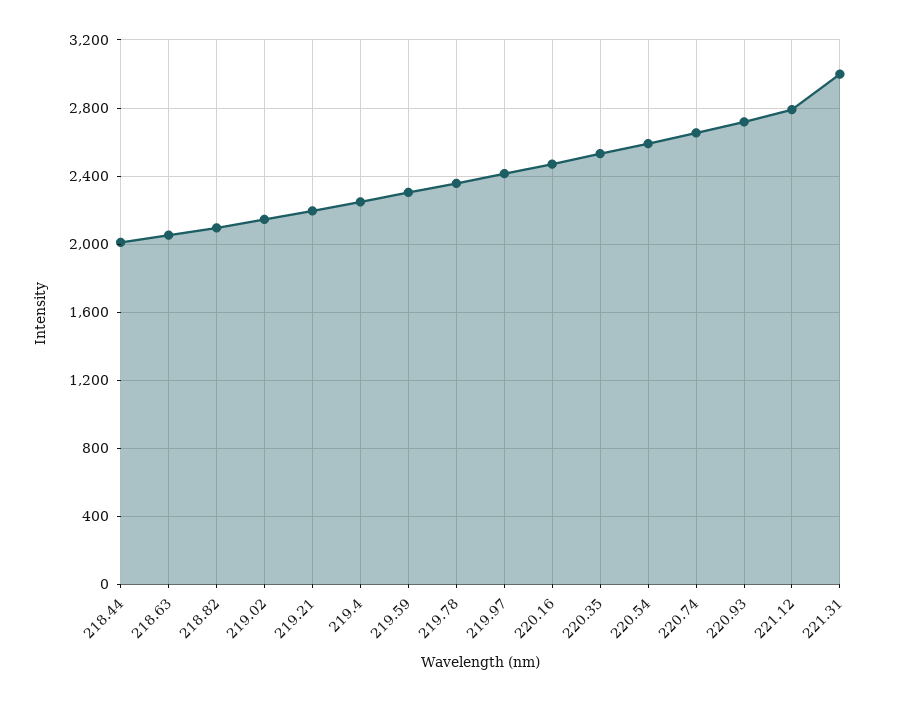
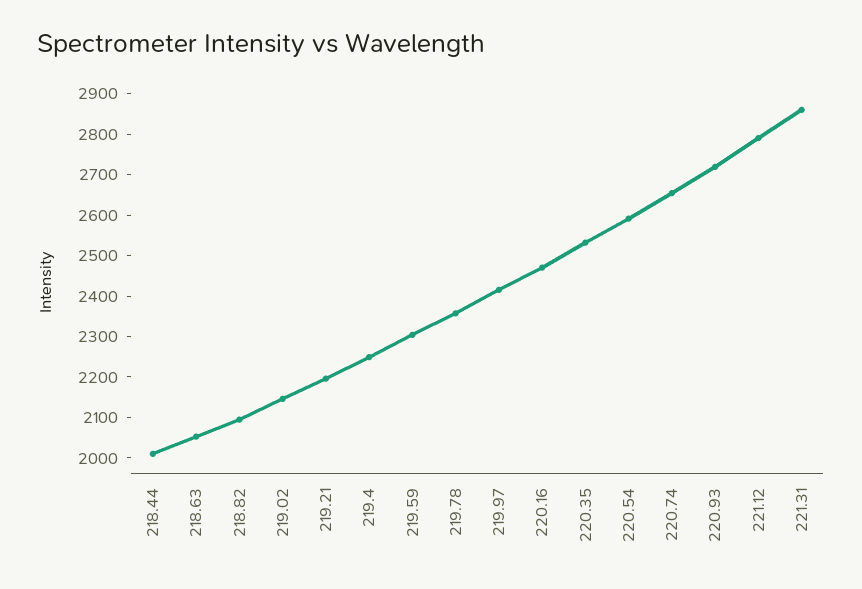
  {
    "218.44": 2020,
    "218.63": 2060,
    "218.82": 2100,
    "219.02": 2140,
    "219.21": 2200,
    "219.4": 2240,
    "219.59": 2300,
    "219.78": 2360,
    "219.97": 2420,
    "220.16": 2480,
    "220.35": 2540,
    "220.54": 2600,
    "220.74": 2660,
    "220.93": 2720,
    "221.12": 2800,
-   "221.31": 3000
+   "221.31": 2860
  }

